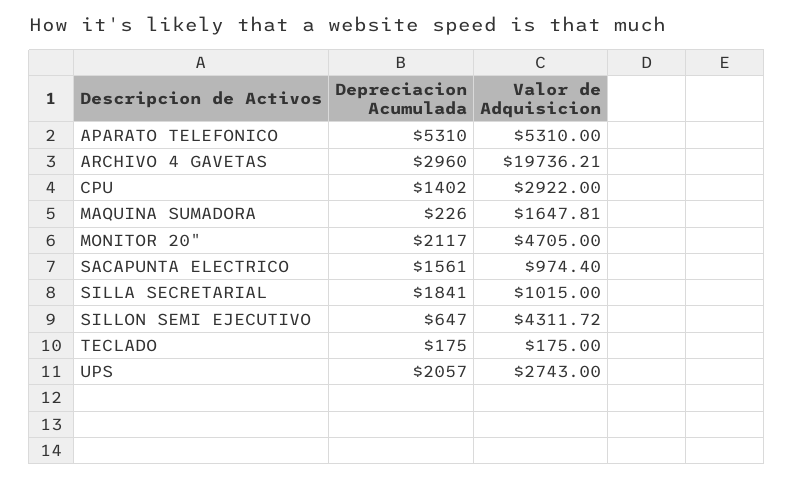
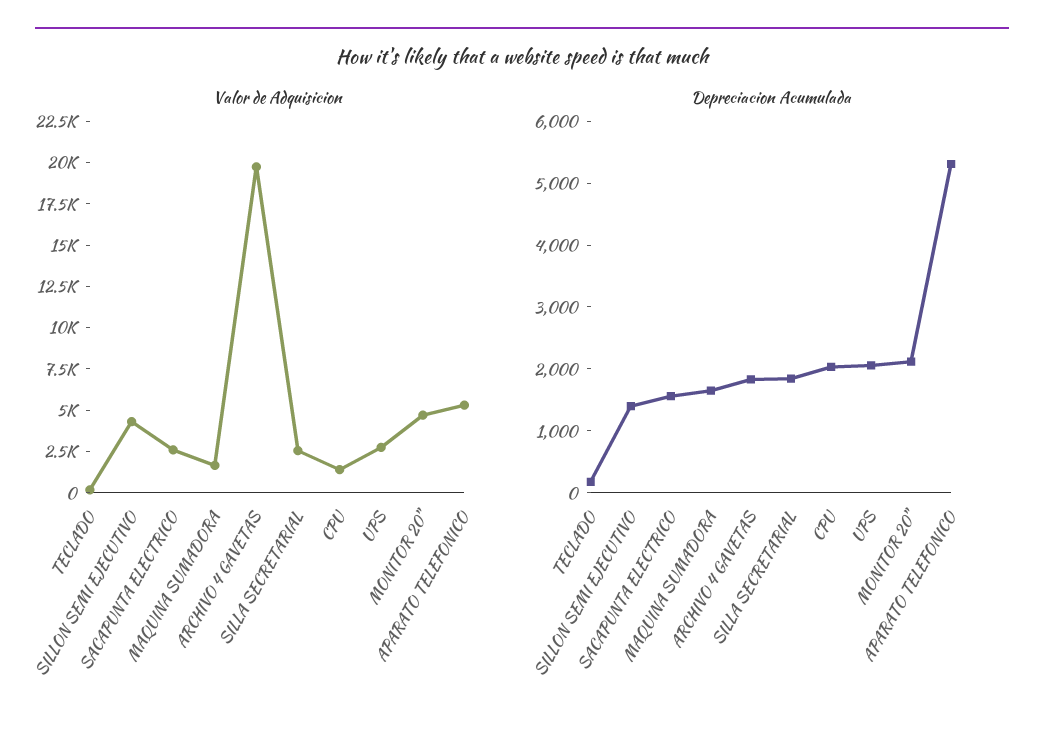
  {
    "Depreciacion Acumulada": {
      "APARATO TELEFONICO": 5310,
-     "ARCHIVO 4 GAVETAS": 2960,
+     "ARCHIVO 4 GAVETAS": 1800,
-     "CPU": 1402,
+     "CPU": 2000,
-     "MAQUINA SUMADORA": 226,
+     "MAQUINA SUMADORA": 1600,
      "MONITOR 20\"": 2117,
      "SACAPUNTA ELECTRICO": 1561,
      "SILLA SECRETARIAL": 1841,
-     "SILLON SEMI EJECUTIVO": 647,
+     "SILLON SEMI EJECUTIVO": 1400,
      "TECLADO": 175,
      "UPS": 2057
    },
    "Valor de Adquisicion": {
      "APARATO TELEFONICO": 5310,
      "ARCHIVO 4 GAVETAS": 19736.21,
-     "CPU": 2922,
+     "CPU": 1500,
      "MAQUINA SUMADORA": 1647.81,
      "MONITOR 20\"": 4705,
-     "SACAPUNTA ELECTRICO": 974.4,
+     "SACAPUNTA ELECTRICO": 2500,
-     "SILLA SECRETARIAL": 1015,
+     "SILLA SECRETARIAL": 2500,
      "SILLON SEMI EJECUTIVO": 4311.72,
      "TECLADO": 175,
      "UPS": 2743
    }
  }

